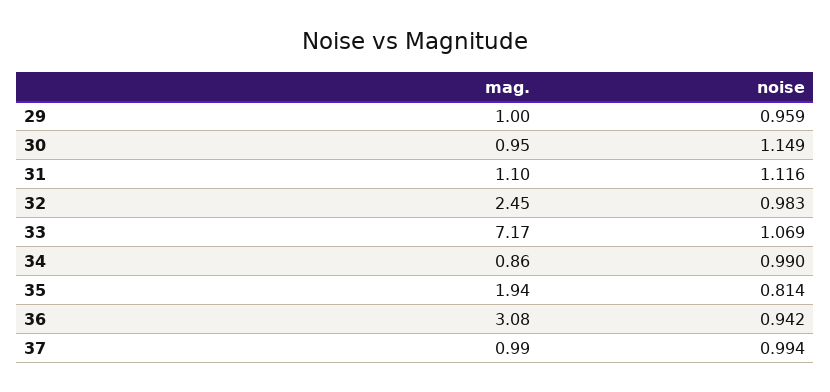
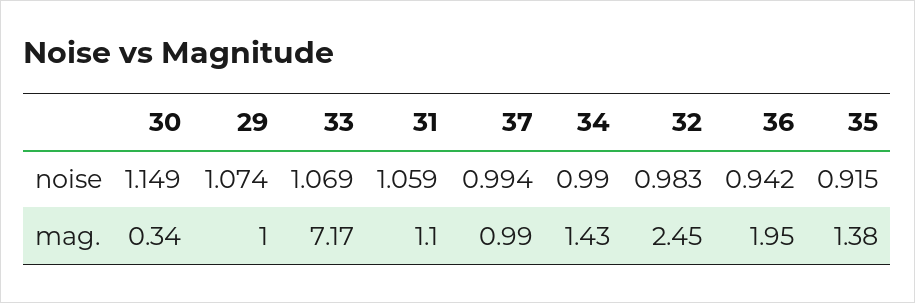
  {
    "mag.": {
      "29": 1,
-     "30": 0.95,
+     "30": 0.34,
      "31": 1.1,
      "32": 2.45,
      "33": 7.17,
-     "34": 0.86,
+     "34": 1.43,
-     "35": 1.94,
+     "35": 1.38,
-     "36": 3.08,
+     "36": 1.95,
      "37": 0.99
    },
    "noise": {
-     "29": 0.959,
+     "29": 1.074,
      "30": 1.149,
-     "31": 1.116,
+     "31": 1.059,
      "32": 0.983,
      "33": 1.069,
      "34": 0.99,
-     "35": 0.814,
+     "35": 0.915,
      "36": 0.942,
      "37": 0.994
    }
  }

